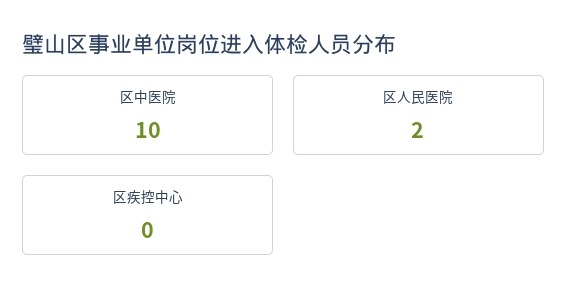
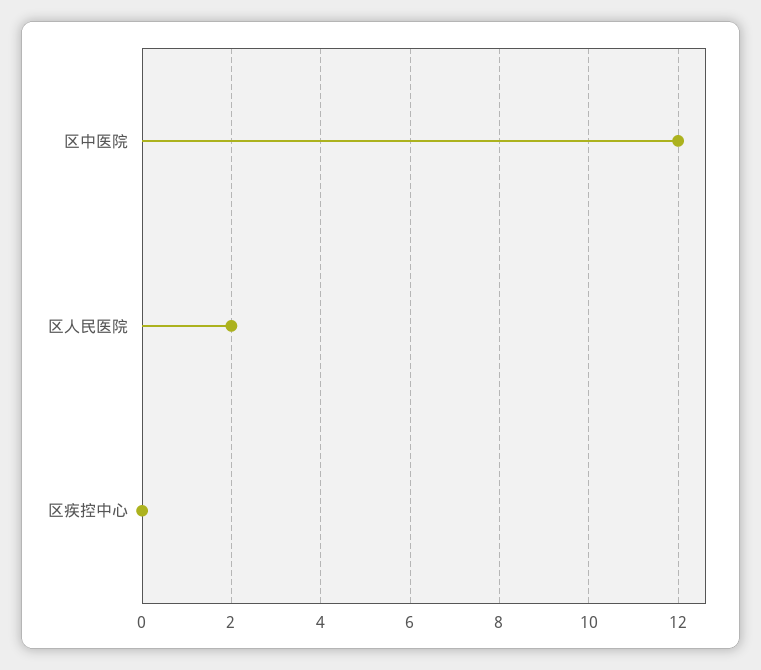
  {
-   "区中医院": 10,
+   "区中医院": 12,
    "区人民医院": 2,
    "区疾控中心": 0
  }

